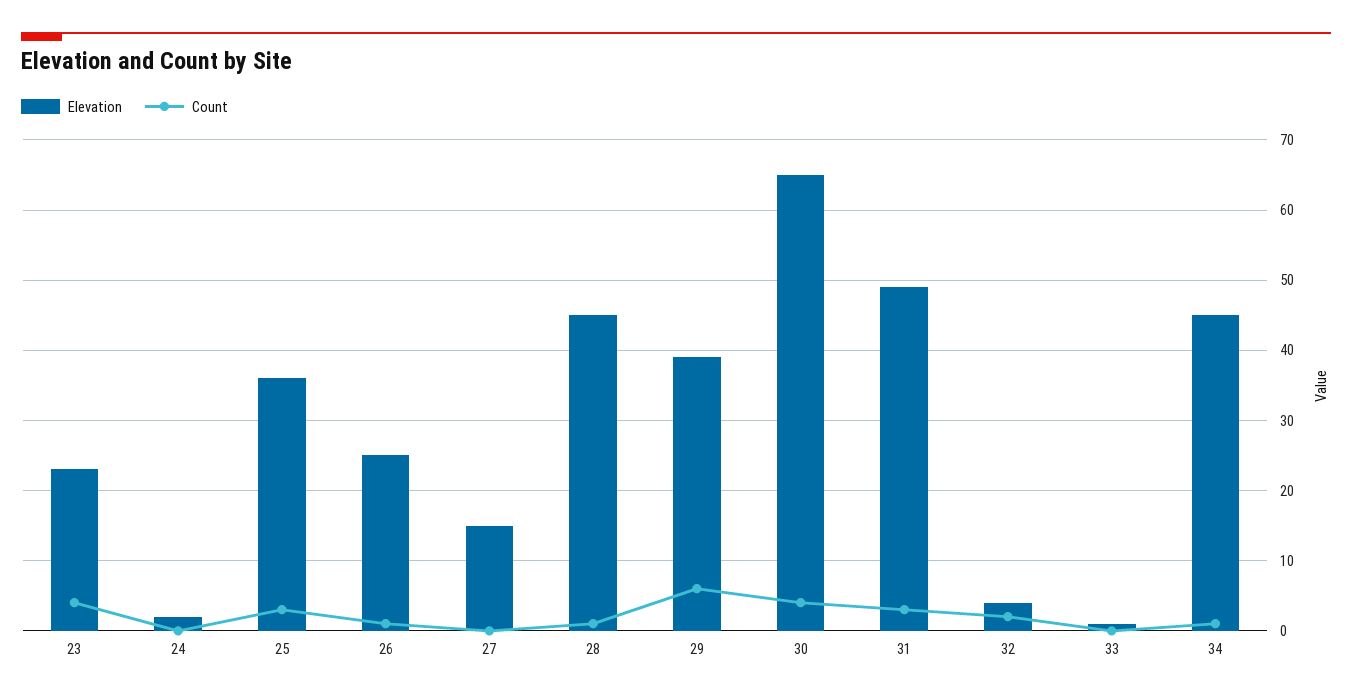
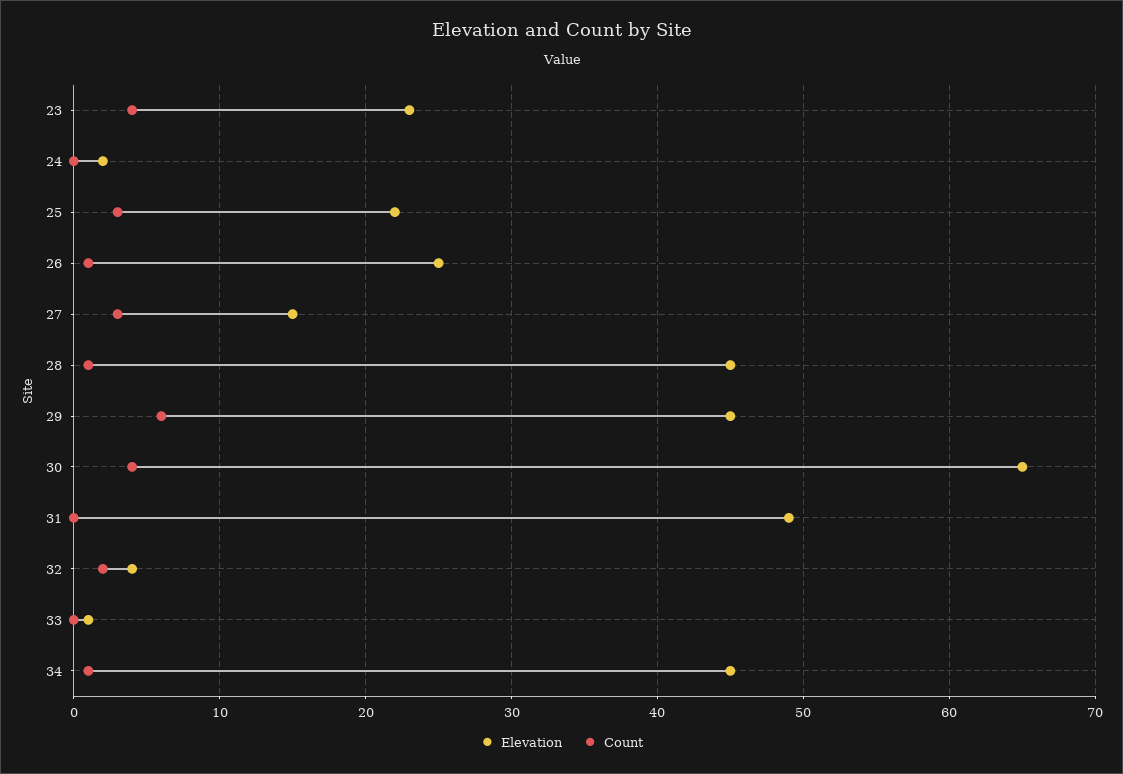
  {
    "Elevation": {
      "23": 23,
      "24": 2,
-     "25": 36,
+     "25": 22,
      "26": 25,
      "27": 15,
      "28": 45,
-     "29": 39,
+     "29": 45,
      "30": 65,
      "31": 49,
      "32": 4,
      "33": 1,
      "34": 45
    },
    "Count": {
      "23": 4,
      "24": 0,
      "25": 3,
      "26": 1,
-     "27": 0,
+     "27": 3,
      "28": 1,
      "29": 6,
      "30": 4,
-     "31": 3,
+     "31": 0,
      "32": 2,
      "33": 0,
      "34": 1
    }
  }

